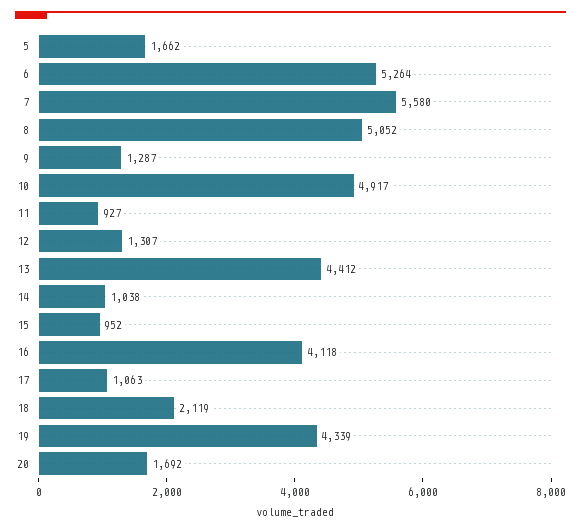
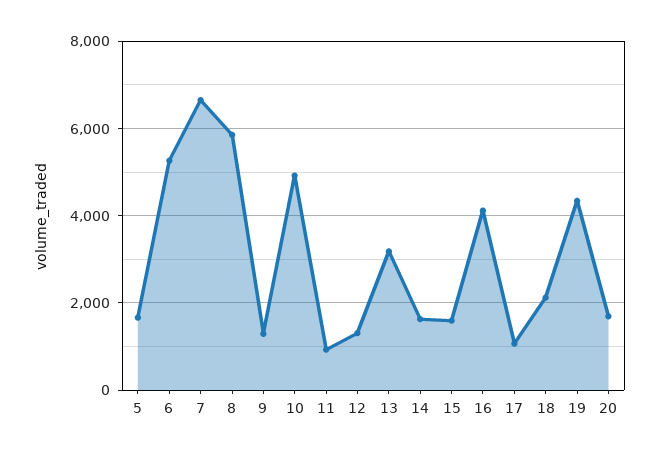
  {
    "5": 1662,
    "6": 5264,
-   "7": 5580,
+   "7": 6600,
-   "8": 5052,
+   "8": 5800,
    "9": 1287,
    "10": 4917,
    "11": 927,
    "12": 1307,
-   "13": 4412,
+   "13": 3200,
-   "14": 1038,
+   "14": 1600,
-   "15": 952,
+   "15": 1600,
    "16": 4118,
    "17": 1063,
    "18": 2119,
    "19": 4339,
    "20": 1692
  }

